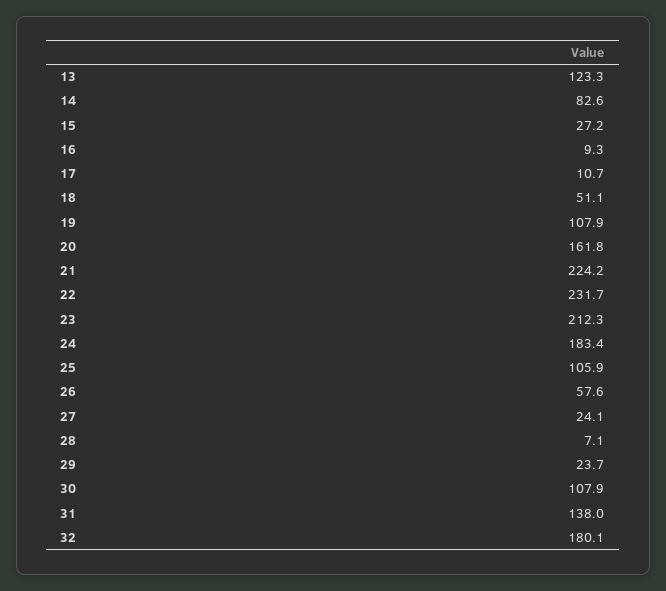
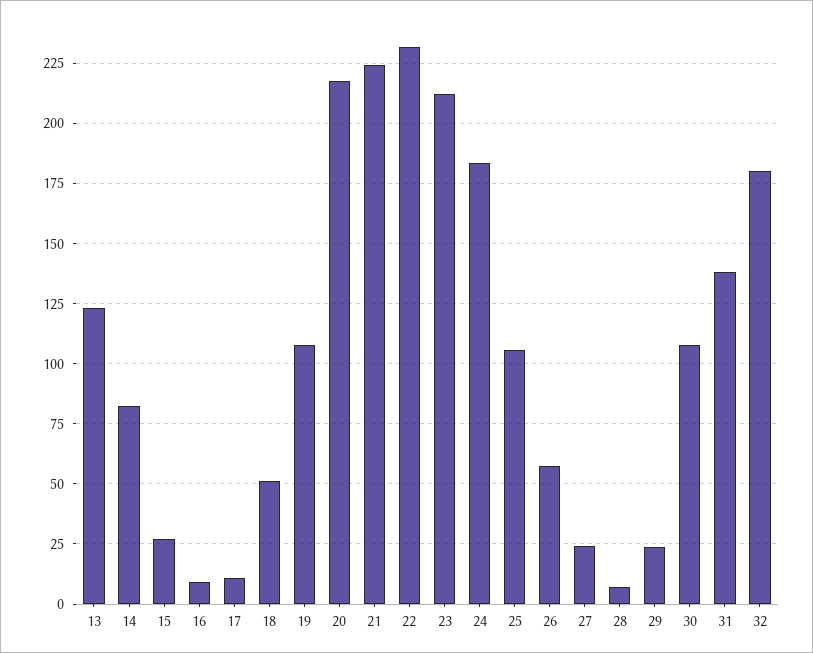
  {
    "13": 123.3,
    "14": 82.6,
    "15": 27.2,
    "16": 9.3,
    "17": 10.7,
    "18": 51.1,
    "19": 107.9,
-   "20": 161.8,
+   "20": 217.5,
    "21": 224.2,
    "22": 231.7,
    "23": 212.3,
    "24": 183.4,
    "25": 105.9,
    "26": 57.6,
    "27": 24.1,
    "28": 7.1,
    "29": 23.7,
    "30": 107.9,
    "31": 138,
    "32": 180.1
  }

